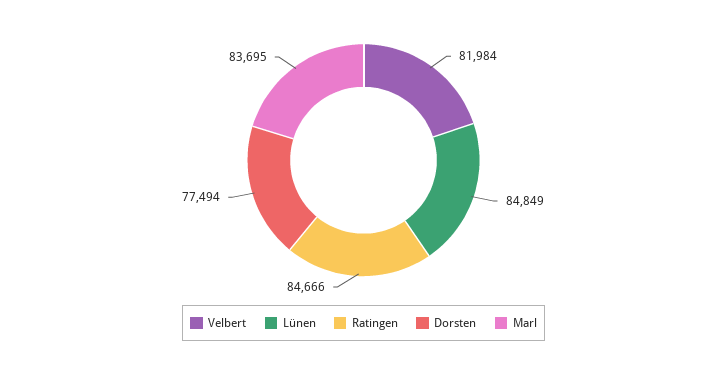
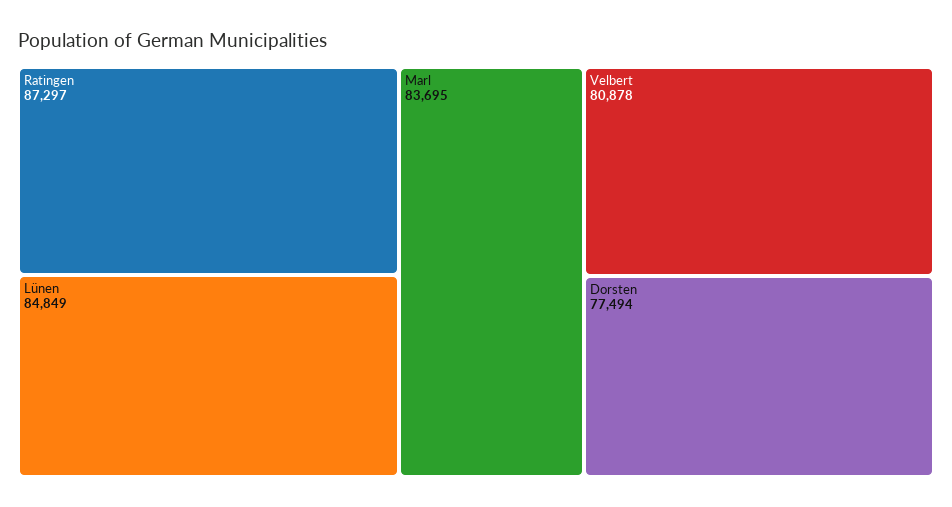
  {
-   "Velbert": 81984,
+   "Velbert": 80878,
    "Lünen": 84849,
-   "Ratingen": 84666,
+   "Ratingen": 87297,
    "Dorsten": 77494,
    "Marl": 83695
  }

